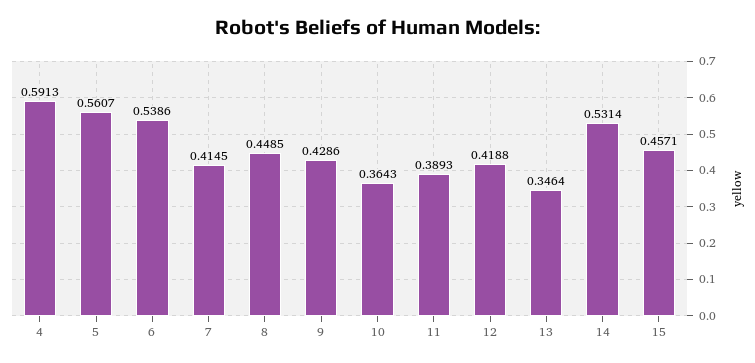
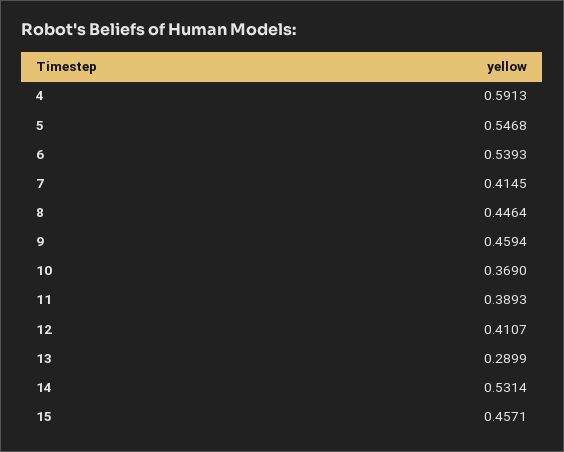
  {
    "4": 0.5913,
-   "5": 0.5607,
+   "5": 0.5468,
-   "6": 0.5386,
+   "6": 0.5393,
    "7": 0.4145,
-   "8": 0.4485,
+   "8": 0.4464,
-   "9": 0.4286,
+   "9": 0.4594,
-   "10": 0.3643,
+   "10": 0.369,
    "11": 0.3893,
-   "12": 0.4188,
+   "12": 0.4107,
-   "13": 0.3464,
+   "13": 0.2899,
    "14": 0.5314,
    "15": 0.4571
  }

